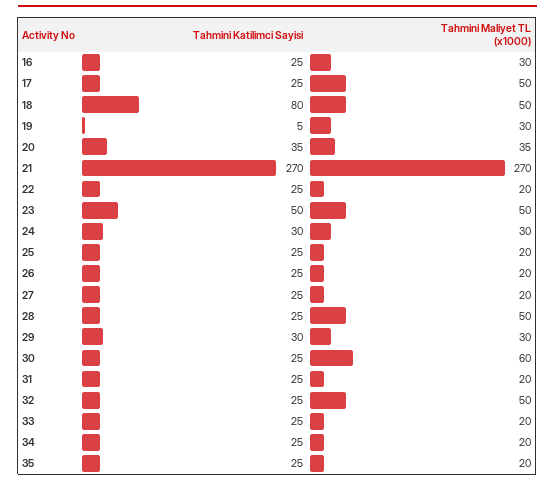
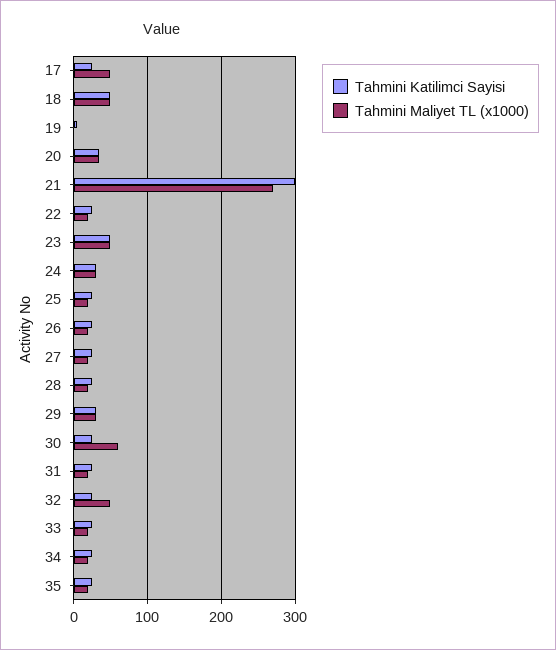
  {
    "Tahmini Katilimci Sayisi": {
-     "16": 25,
      "17": 25,
-     "18": 80,
+     "18": 50,
      "19": 5,
      "20": 35,
-     "21": 270,
+     "21": 300,
      "22": 25,
      "23": 50,
      "24": 30,
      "25": 25,
      "26": 25,
      "27": 25,
      "28": 25,
      "29": 30,
      "30": 25,
      "31": 25,
      "32": 25,
      "33": 25,
      "34": 25,
      "35": 25
    },
    "Tahmini Maliyet TL (x1000)": {
-     "16": 30,
      "17": 50,
      "18": 50,
-     "19": 30,
+     "19": 0,
      "20": 35,
      "21": 270,
      "22": 20,
      "23": 50,
      "24": 30,
      "25": 20,
      "26": 20,
      "27": 20,
-     "28": 50,
+     "28": 20,
      "29": 30,
      "30": 60,
      "31": 20,
      "32": 50,
      "33": 20,
      "34": 20,
      "35": 20
    }
  }

